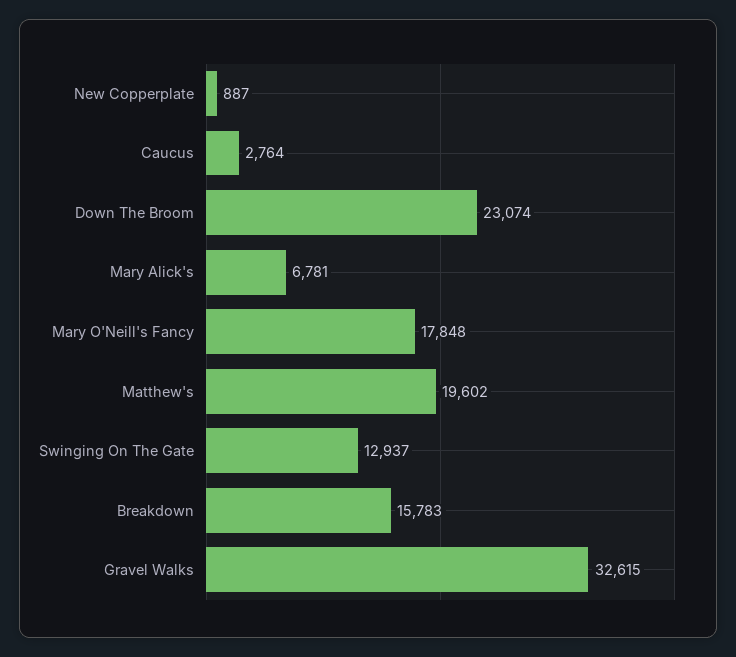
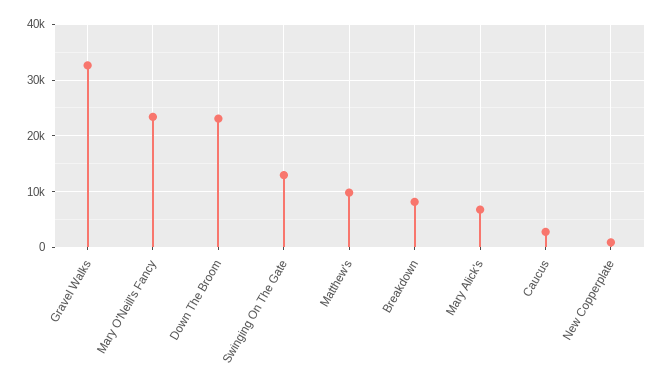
  {
    "New Copperplate": 887,
    "Caucus": 2764,
    "Down The Broom": 23074,
    "Mary Alick's": 6781,
-   "Mary O'Neill's Fancy": 17848,
+   "Mary O'Neill's Fancy": 24000,
-   "Matthew's": 19602,
+   "Matthew's": 10000,
    "Swinging On The Gate": 12937,
-   "Breakdown": 15783,
+   "Breakdown": 8000,
    "Gravel Walks": 32615
  }

